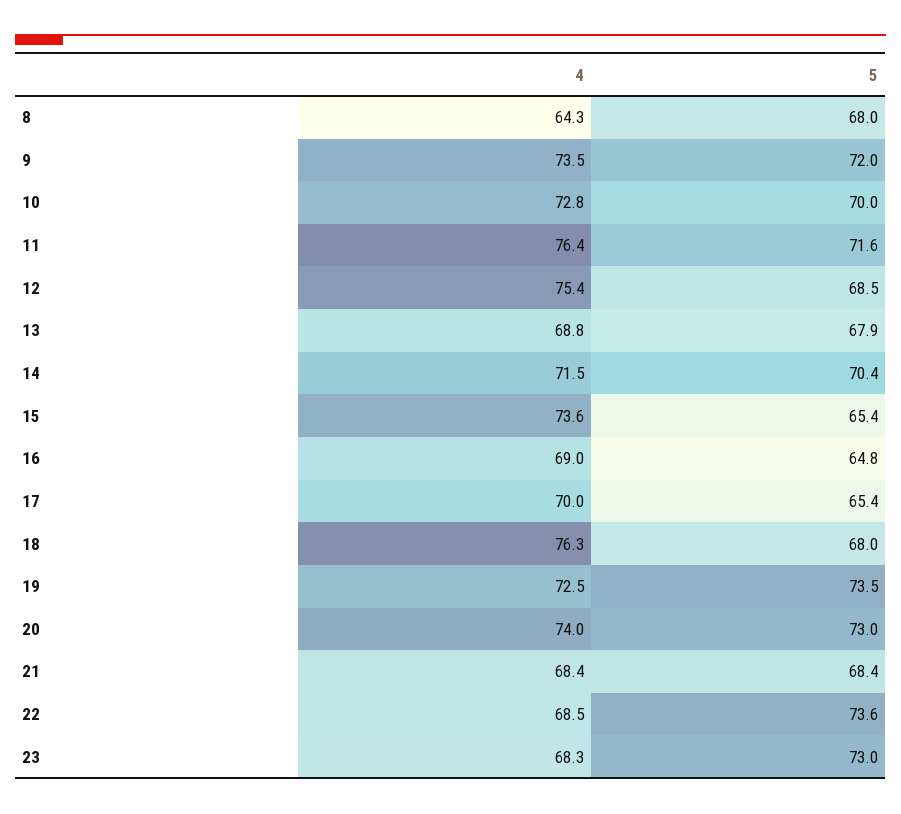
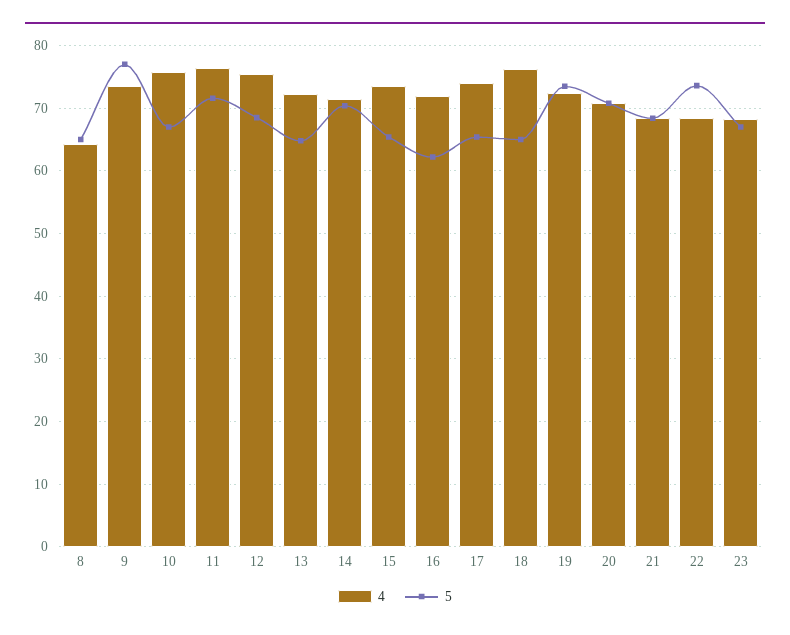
  {
    "4": {
      "8": 64.3,
      "9": 73.5,
-     "10": 72.8,
+     "10": 76,
      "11": 76.4,
      "12": 75.4,
-     "13": 68.8,
+     "13": 72,
      "14": 71.5,
      "15": 73.6,
-     "16": 69,
+     "16": 72,
-     "17": 70,
+     "17": 74,
      "18": 76.3,
      "19": 72.5,
-     "20": 74,
+     "20": 71,
      "21": 68.4,
      "22": 68.5,
      "23": 68.3
    },
    "5": {
-     "8": 68,
+     "8": 65,
-     "9": 72,
+     "9": 77,
-     "10": 70,
+     "10": 67,
      "11": 71.6,
      "12": 68.5,
-     "13": 67.9,
+     "13": 65,
      "14": 70.4,
      "15": 65.4,
-     "16": 64.8,
+     "16": 62,
      "17": 65.4,
-     "18": 68,
+     "18": 65,
      "19": 73.5,
-     "20": 73,
+     "20": 71,
      "21": 68.4,
      "22": 73.6,
-     "23": 73
+     "23": 67
    }
  }

